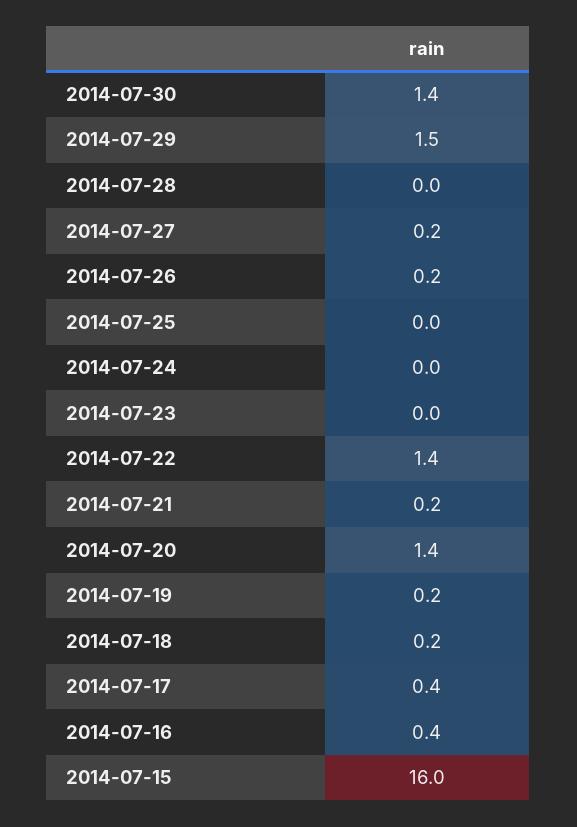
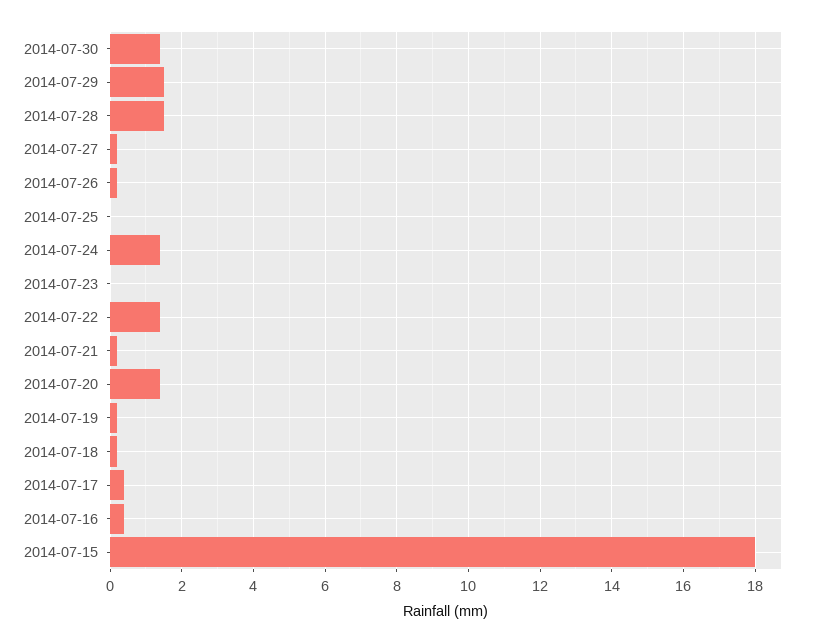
  {
    "2014-07-30": 1.4,
    "2014-07-29": 1.5,
-   "2014-07-28": 0,
+   "2014-07-28": 1.5,
    "2014-07-27": 0.2,
    "2014-07-26": 0.2,
    "2014-07-25": 0,
-   "2014-07-24": 0,
+   "2014-07-24": 1.5,
    "2014-07-23": 0,
    "2014-07-22": 1.4,
    "2014-07-21": 0.2,
    "2014-07-20": 1.4,
    "2014-07-19": 0.2,
    "2014-07-18": 0.2,
    "2014-07-17": 0.4,
    "2014-07-16": 0.4,
-   "2014-07-15": 16
+   "2014-07-15": 18
  }

